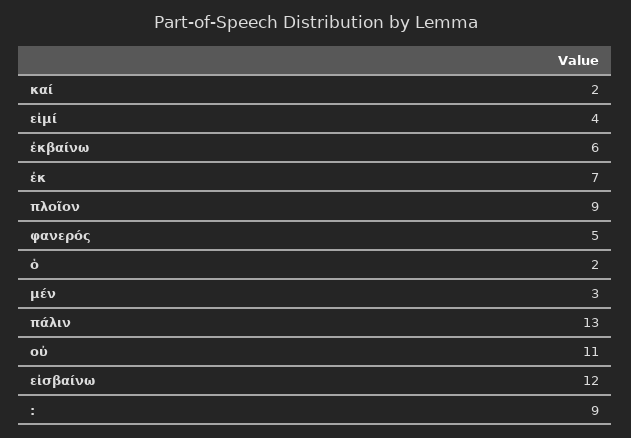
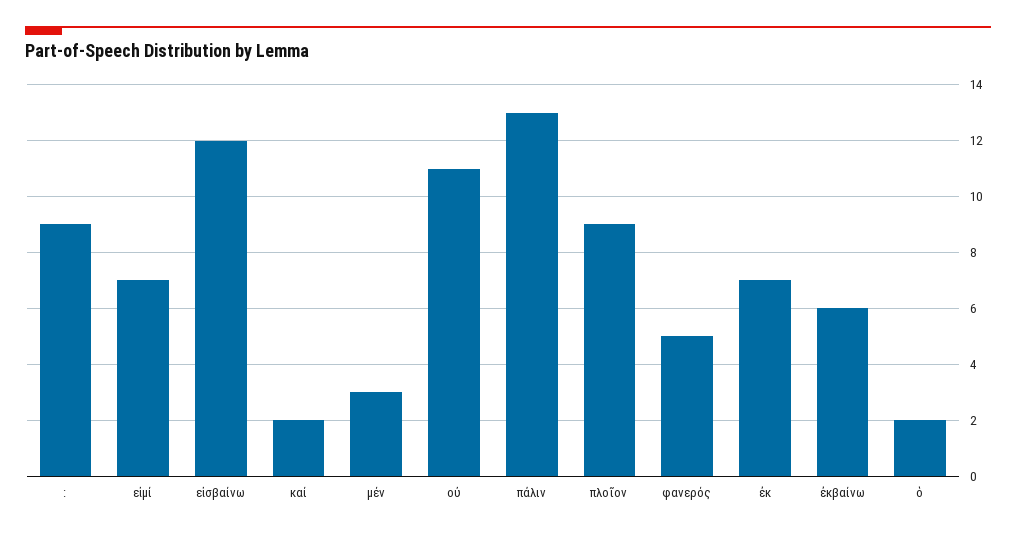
  {
    "καί": 2,
-   "εἰμί": 4,
+   "εἰμί": 7,
    "ἐκβαίνω": 6,
    "ἐκ": 7,
    "πλοῖον": 9,
    "φανερός": 5,
    "ὁ": 2,
    "μέν": 3,
    "πάλιν": 13,
    "οὐ": 11,
    "εἰσβαίνω": 12,
    ":": 9
  }

